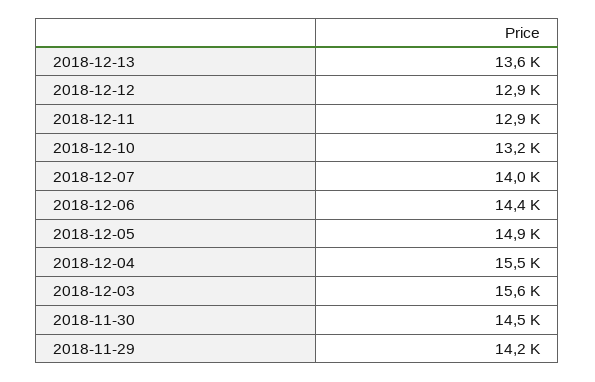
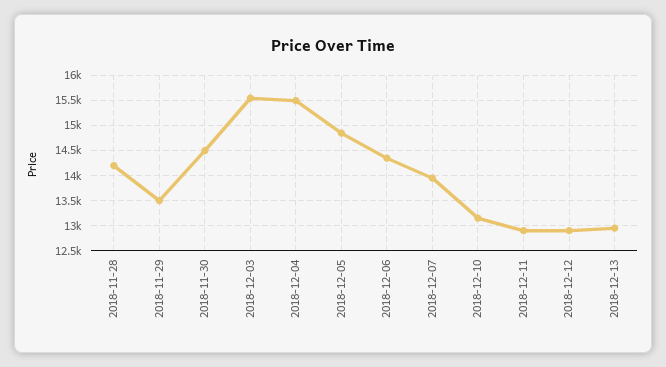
  {
-   "2018-12-13": 13600,
+   "2018-12-13": 13000,
    "2018-12-12": 12900,
    "2018-12-11": 12900,
    "2018-12-10": 13200,
    "2018-12-07": 14000,
    "2018-12-06": 14400,
    "2018-12-05": 14900,
    "2018-12-04": 15500,
    "2018-12-03": 15600,
    "2018-11-30": 14500,
-   "2018-11-29": 14200
+   "2018-11-29": 13500,
+   "2018-11-28": 14250
  }

